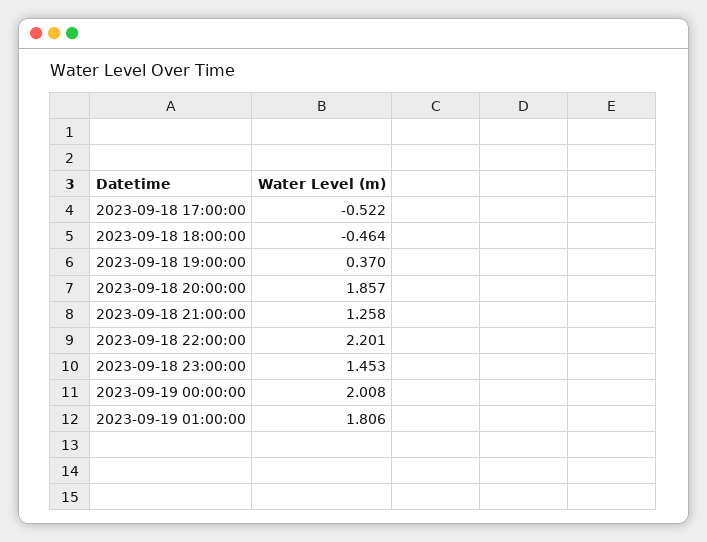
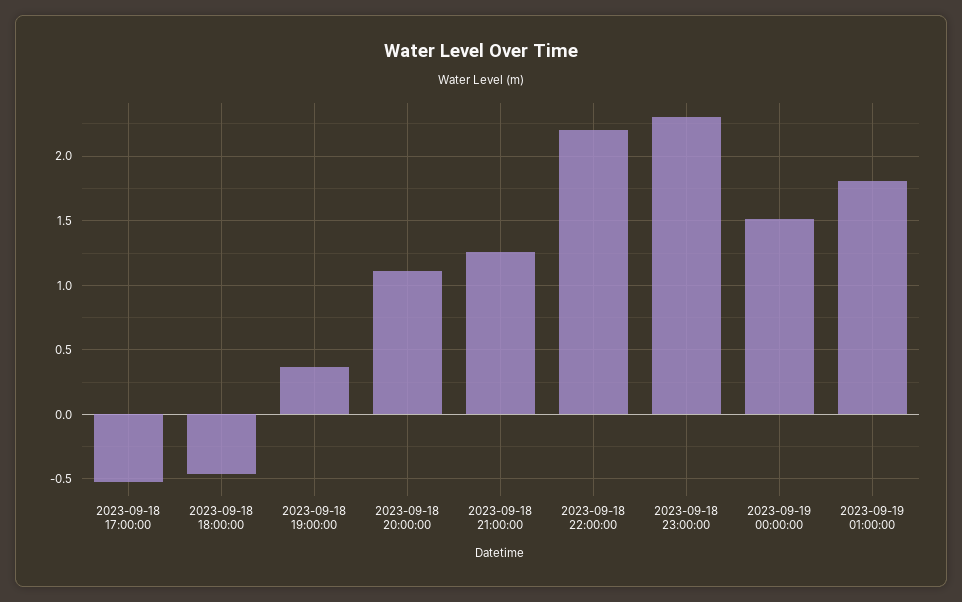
  {
    "2023-09-18 17:00:00": -0.522,
    "2023-09-18 18:00:00": -0.464,
    "2023-09-18 19:00:00": 0.37,
-   "2023-09-18 20:00:00": 1.857,
+   "2023-09-18 20:00:00": 1.1,
    "2023-09-18 21:00:00": 1.258,
    "2023-09-18 22:00:00": 2.201,
-   "2023-09-18 23:00:00": 1.453,
+   "2023-09-18 23:00:00": 2.3,
-   "2023-09-19 00:00:00": 2.008,
+   "2023-09-19 00:00:00": 1.5,
    "2023-09-19 01:00:00": 1.806
  }

